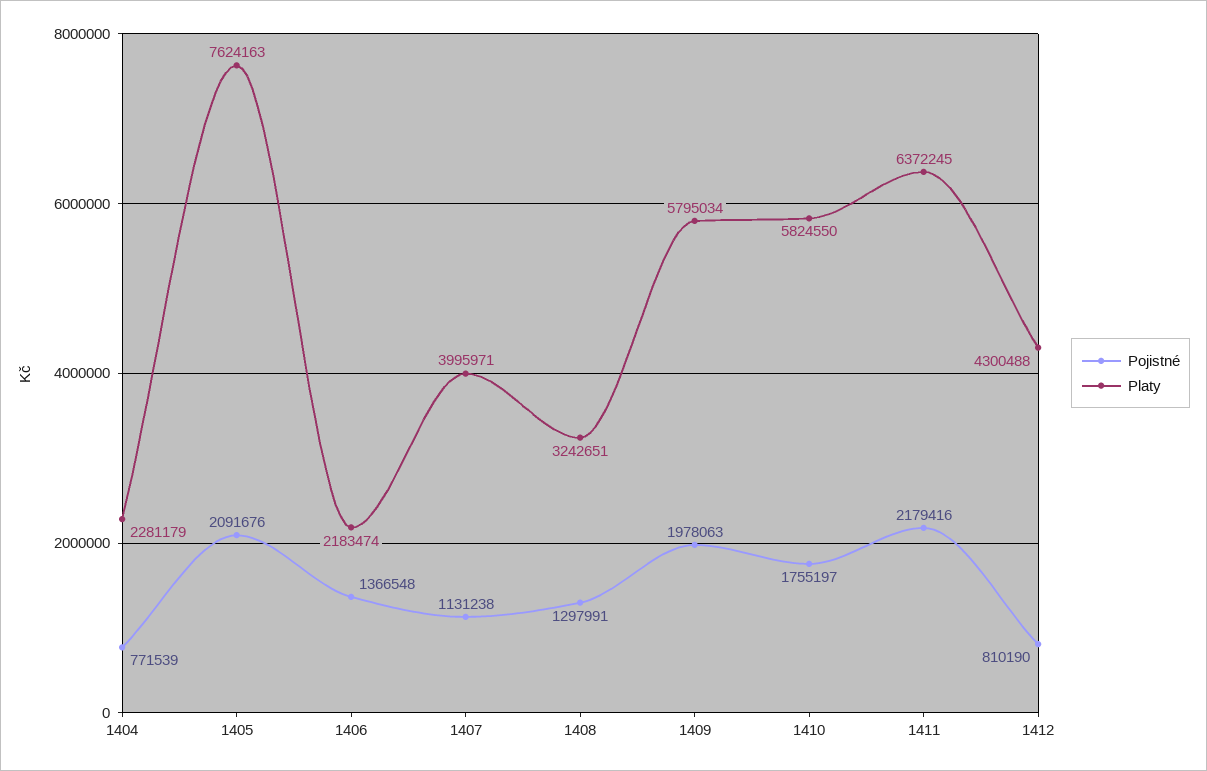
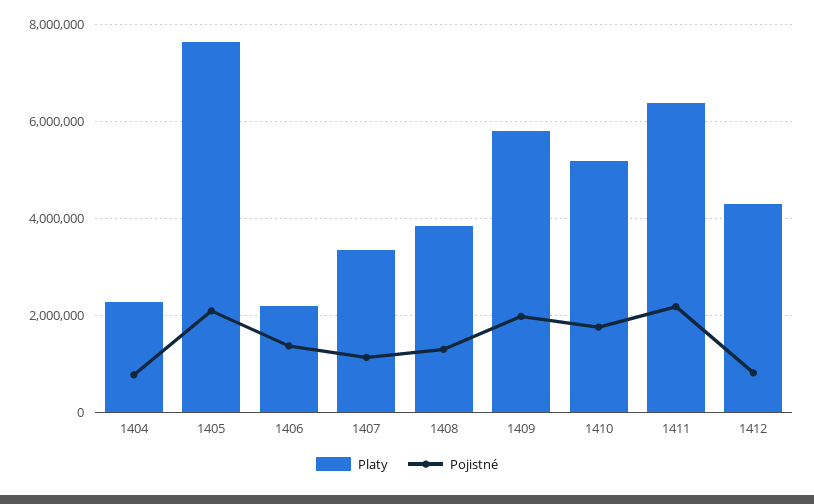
  {
    "Pojistné": {
      "1404": 771539,
      "1405": 2091676,
      "1406": 1366548,
      "1407": 1131238,
      "1408": 1297991,
      "1409": 1978063,
      "1410": 1755197,
      "1411": 2179416,
      "1412": 810190
    },
    "Platy": {
      "1404": 2281179,
      "1405": 7624163,
      "1406": 2183474,
-     "1407": 3995971,
+     "1407": 3400000,
-     "1408": 3242651,
+     "1408": 3800000,
      "1409": 5795034,
-     "1410": 5824550,
+     "1410": 5200000,
      "1411": 6372245,
      "1412": 4300488
    }
  }

